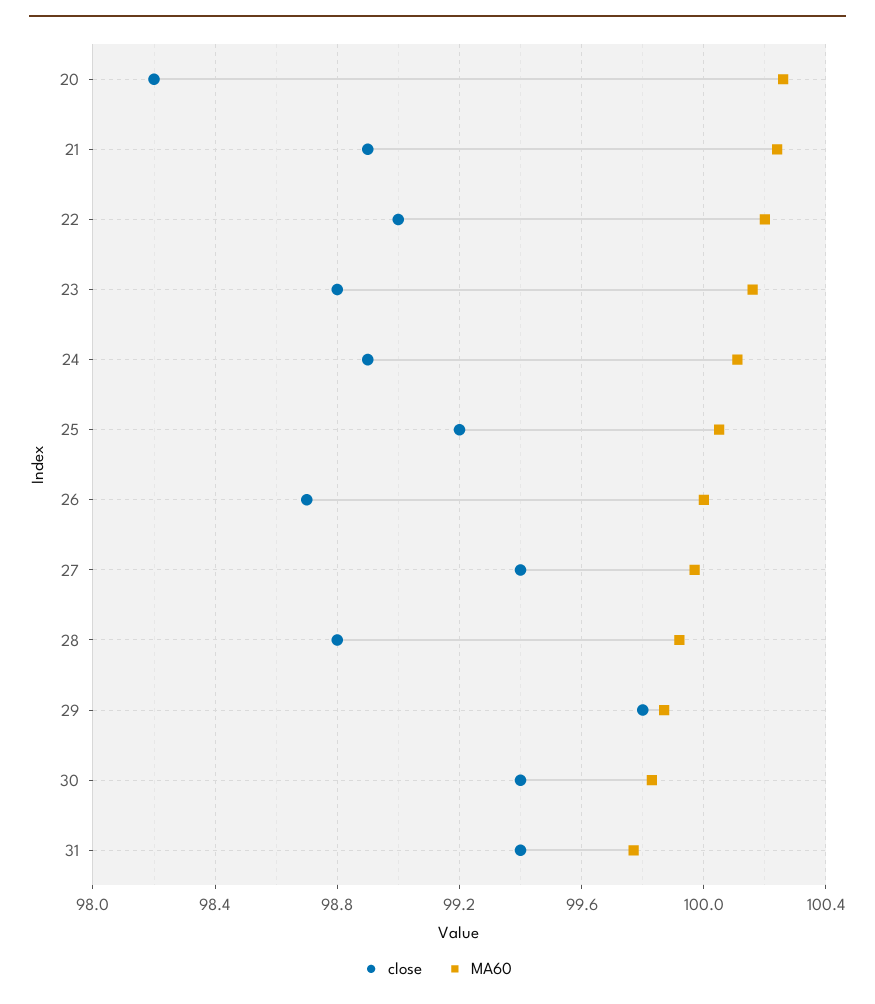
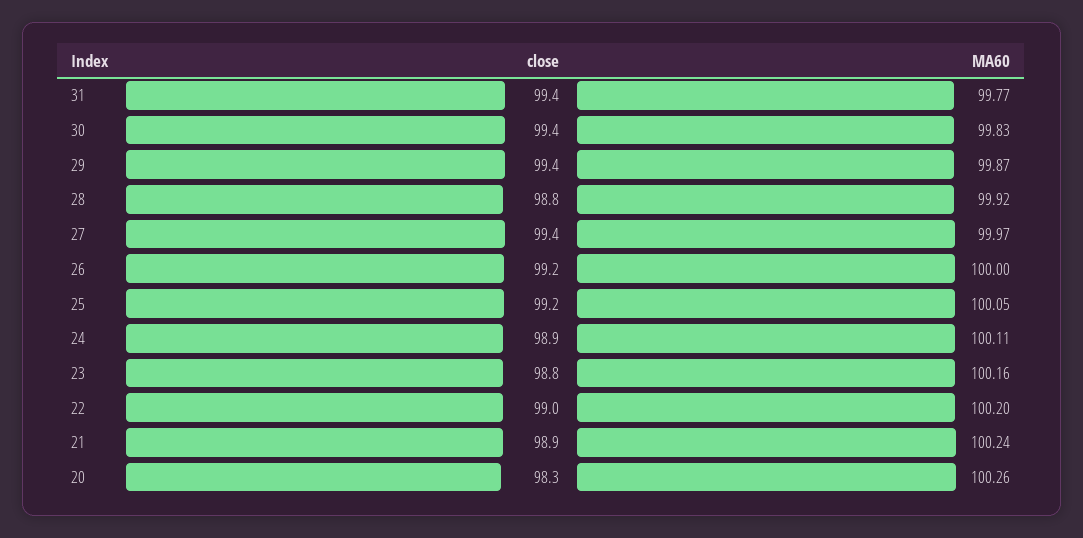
  {
    "close": {
-     "20": 98.2,
+     "20": 98.3,
      "21": 98.9,
      "22": 99,
      "23": 98.8,
      "24": 98.9,
      "25": 99.2,
-     "26": 98.7,
+     "26": 99.2,
      "27": 99.4,
      "28": 98.8,
-     "29": 99.8,
+     "29": 99.4,
      "30": 99.4,
      "31": 99.4
    },
    "MA60": {
      "20": 100.26,
      "21": 100.24,
      "22": 100.2,
      "23": 100.16,
      "24": 100.11,
      "25": 100.05,
      "26": 100,
      "27": 99.97,
      "28": 99.92,
      "29": 99.87,
      "30": 99.83,
      "31": 99.77
    }
  }

